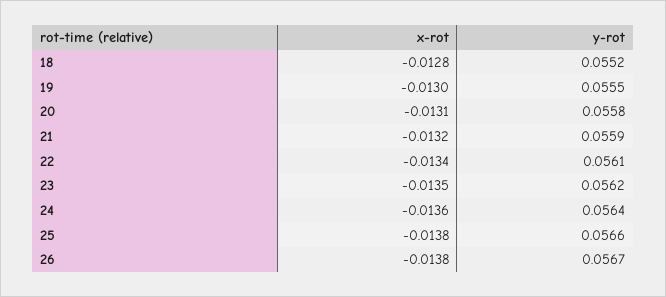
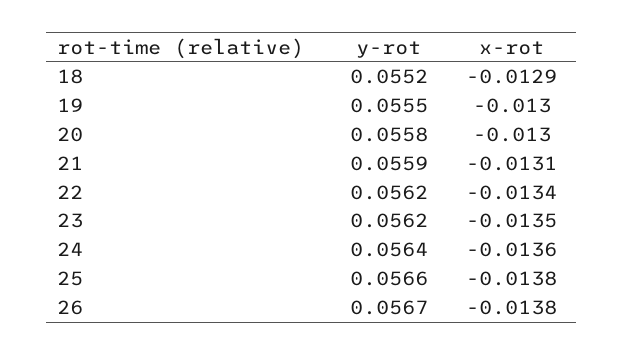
  {
    "x-rot": {
-     "18": -0.0128,
+     "18": -0.0129,
      "19": -0.013,
-     "20": -0.0131,
+     "20": -0.013,
-     "21": -0.0132,
+     "21": -0.0131,
      "22": -0.0134,
      "23": -0.0135,
      "24": -0.0136,
      "25": -0.0138,
      "26": -0.0138
    },
    "y-rot": {
      "18": 0.0552,
      "19": 0.0555,
      "20": 0.0558,
      "21": 0.0559,
-     "22": 0.0561,
+     "22": 0.0562,
      "23": 0.0562,
      "24": 0.0564,
      "25": 0.0566,
      "26": 0.0567
    }
  }

